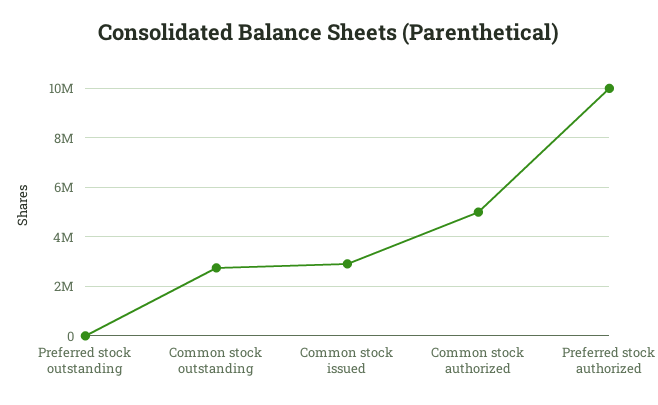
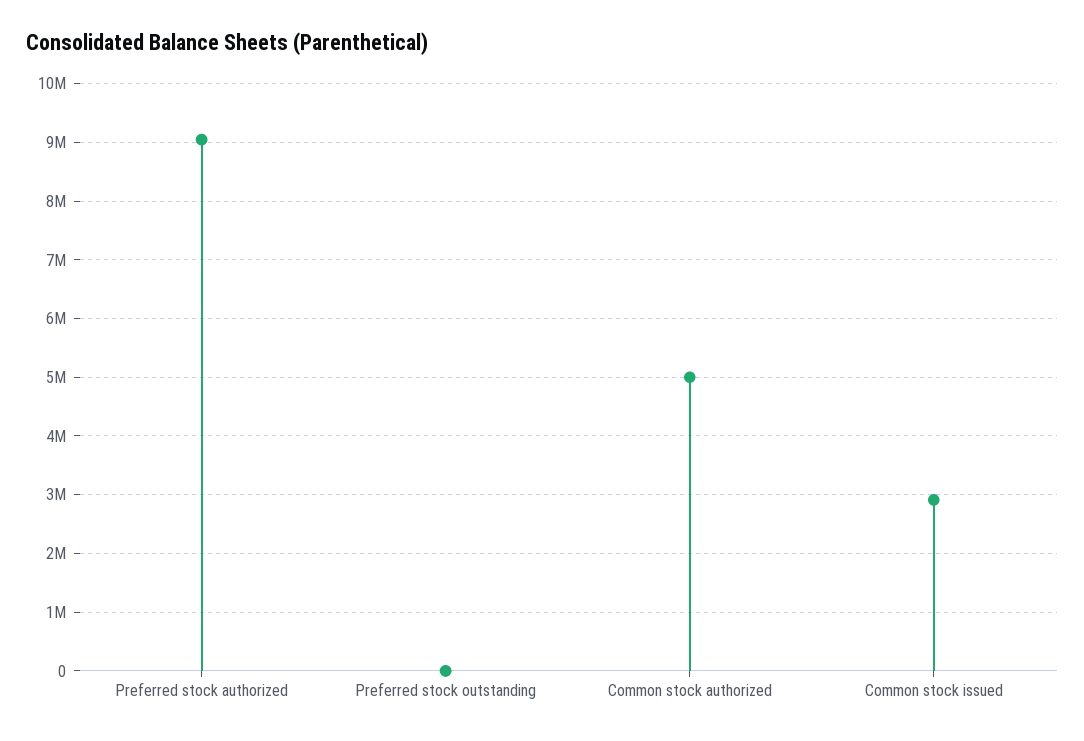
  {
    "Preferred stock outstanding": 0,
-   "Common stock outstanding": 2750000,
    "Common stock issued": 3000000,
    "Common stock authorized": 5000000,
-   "Preferred stock authorized": 10000000
+   "Preferred stock authorized": 9000000
  }

